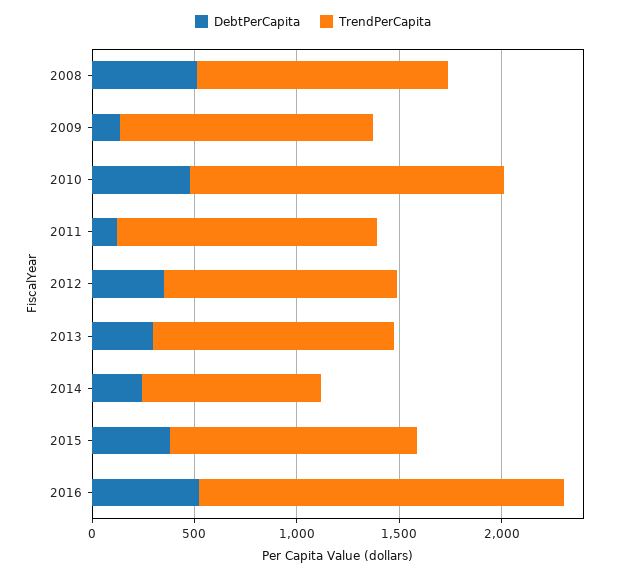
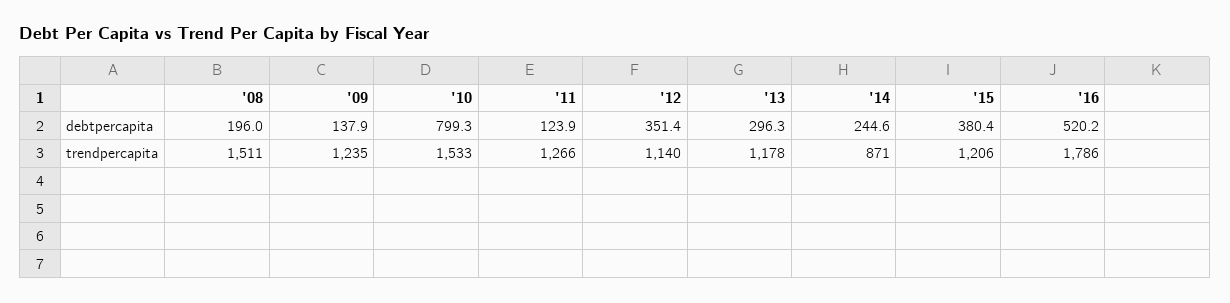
  {
    "DebtPerCapita": {
-     "2008": 500,
+     "2008": 196,
      "2009": 137.9,
-     "2010": 500,
+     "2010": 799.3,
      "2011": 123.9,
      "2012": 351.4,
      "2013": 296.3,
      "2014": 244.6,
      "2015": 380.4,
      "2016": 520.2
    },
    "TrendPerCapita": {
-     "2008": 1200,
+     "2008": 1511,
      "2009": 1235,
      "2010": 1533,
      "2011": 1266,
      "2012": 1140,
      "2013": 1178,
      "2014": 871,
      "2015": 1206,
      "2016": 1786
    }
  }

